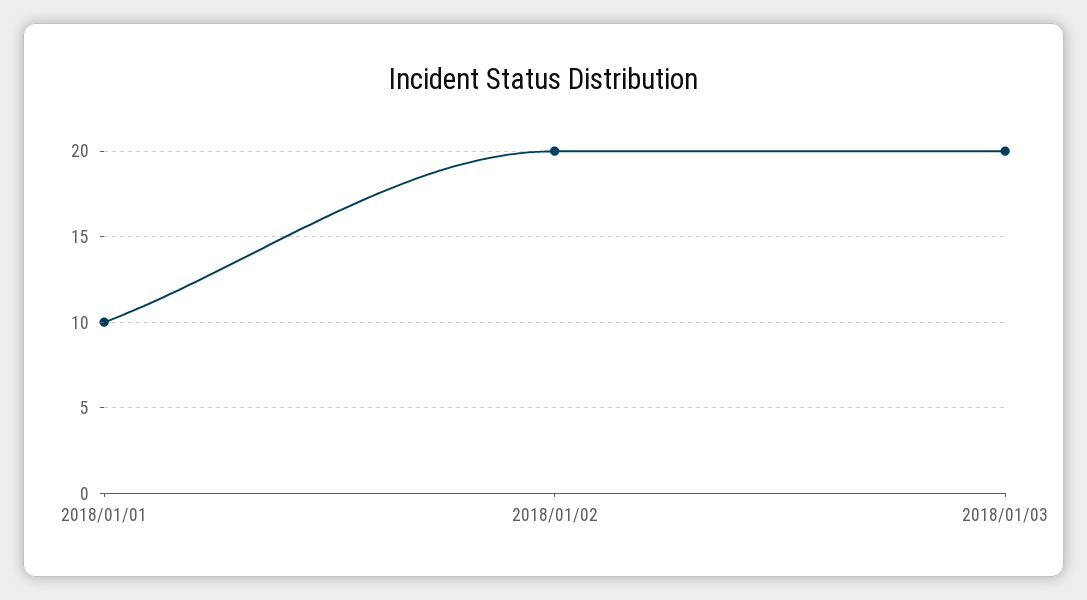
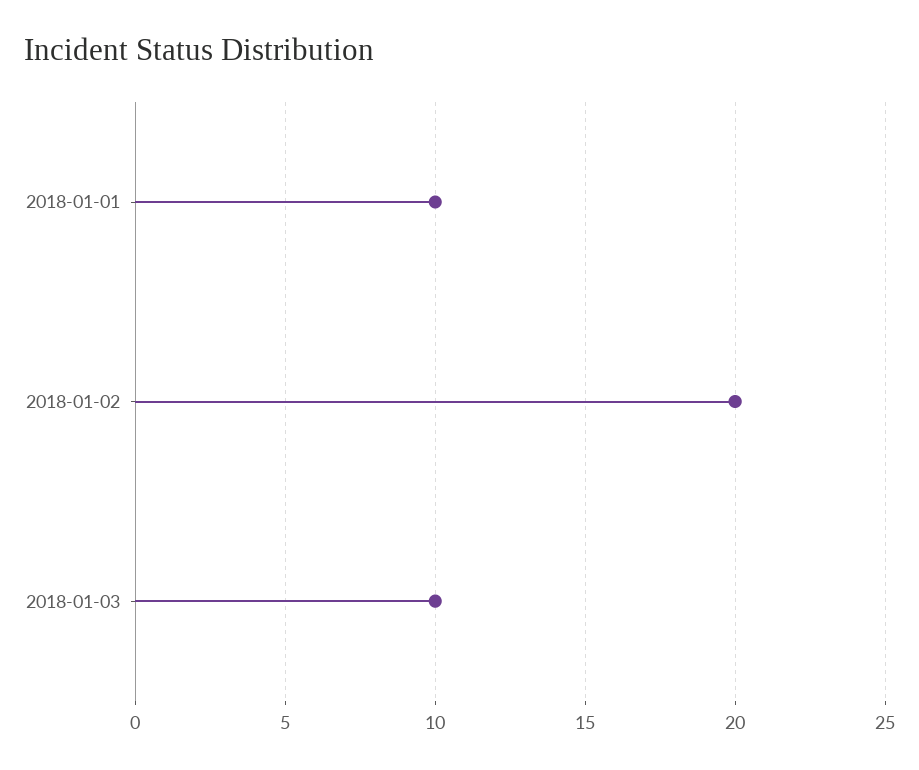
  {
    "2018/01/01": 10,
    "2018/01/02": 20,
-   "2018/01/03": 20
+   "2018/01/03": 10
  }

